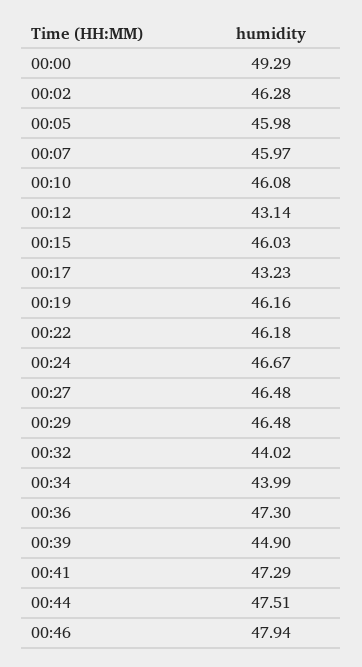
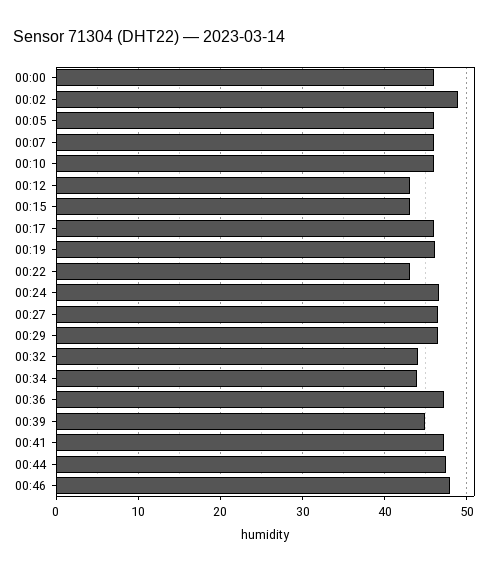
  {
-   "00:00": 49.29,
+   "00:00": 46,
-   "00:02": 46.28,
+   "00:02": 49,
    "00:05": 45.98,
    "00:07": 45.97,
    "00:10": 46.08,
    "00:12": 43.14,
-   "00:15": 46.03,
+   "00:15": 43,
-   "00:17": 43.23,
+   "00:17": 46,
    "00:19": 46.16,
-   "00:22": 46.18,
+   "00:22": 43,
    "00:24": 46.67,
    "00:27": 46.48,
    "00:29": 46.48,
    "00:32": 44.02,
    "00:34": 43.99,
    "00:36": 47.3,
    "00:39": 44.9,
    "00:41": 47.29,
    "00:44": 47.51,
    "00:46": 47.94
  }

